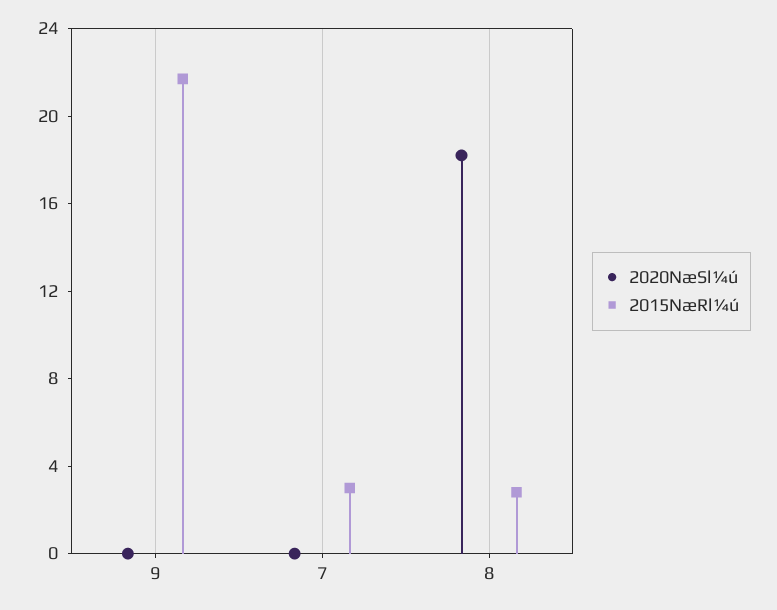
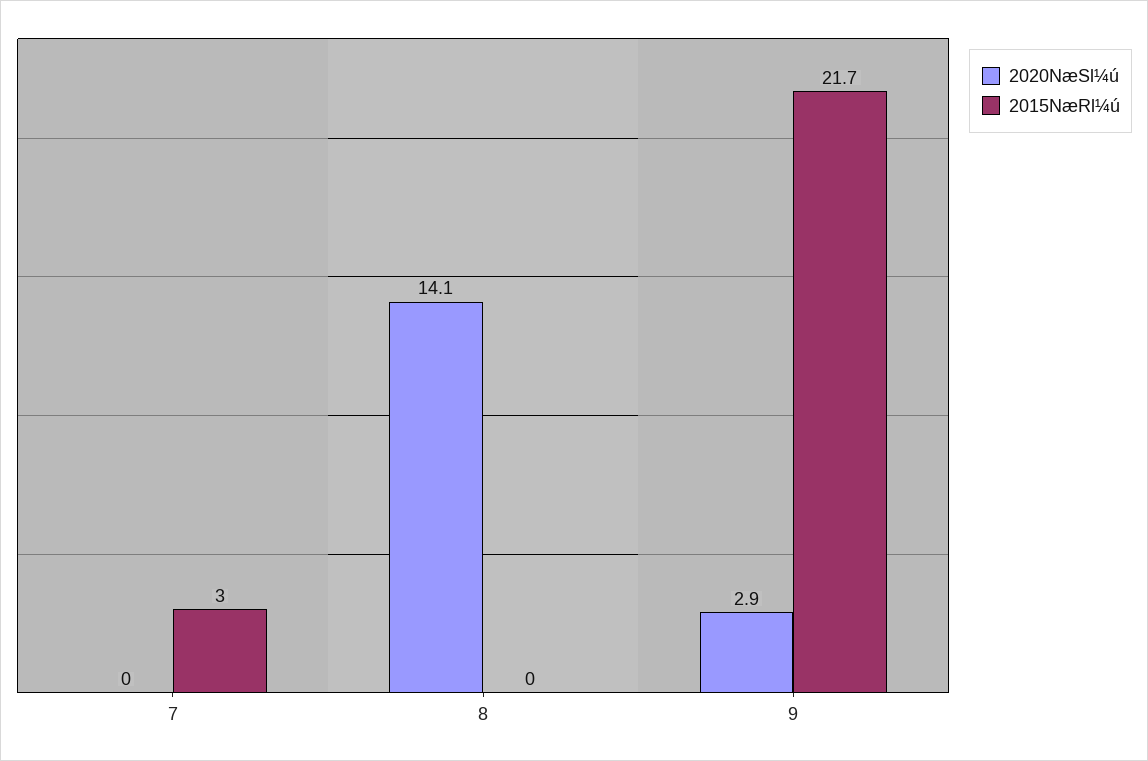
  {
    "2020NæSl¼ú": {
-     "9": 0,
+     "9": 2.9,
      "7": 0,
-     "8": 18
+     "8": 14.1
    },
    "2015NæRl¼ú": {
      "9": 21.7,
      "7": 3,
-     "8": 3
+     "8": 0
    }
  }

